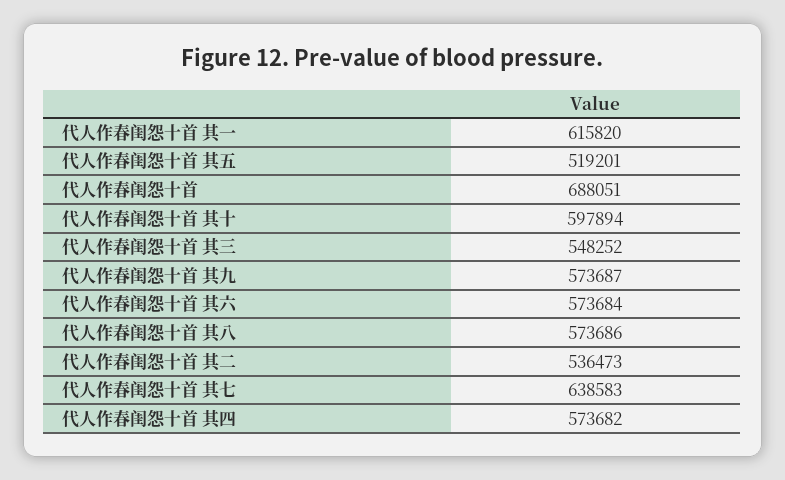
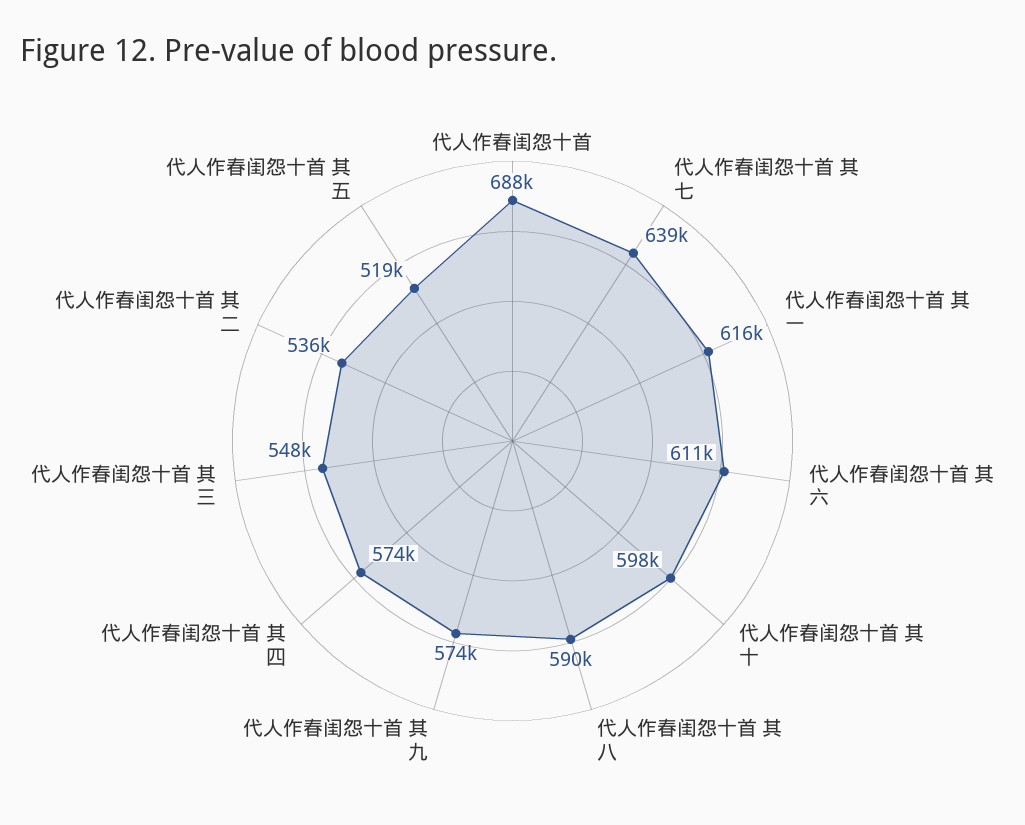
  {
    "代人作春闺怨十首 其一": 615820,
    "代人作春闺怨十首 其五": 519201,
    "代人作春闺怨十首": 688051,
    "代人作春闺怨十首 其十": 597894,
    "代人作春闺怨十首 其三": 548252,
    "代人作春闺怨十首 其九": 573687,
-   "代人作春闺怨十首 其六": 573684,
+   "代人作春闺怨十首 其六": 611000,
-   "代人作春闺怨十首 其八": 573686,
+   "代人作春闺怨十首 其八": 590000,
    "代人作春闺怨十首 其二": 536473,
    "代人作春闺怨十首 其七": 638583,
    "代人作春闺怨十首 其四": 573682
  }

